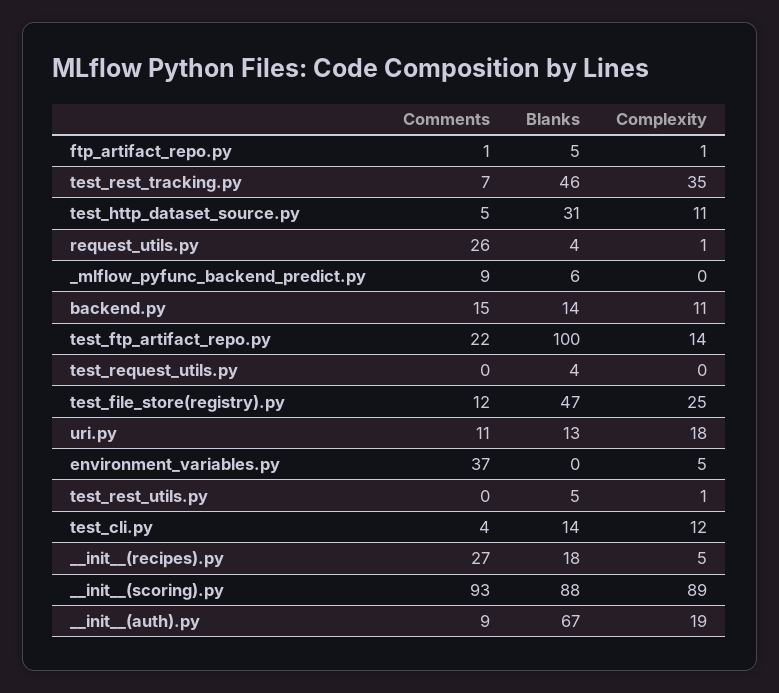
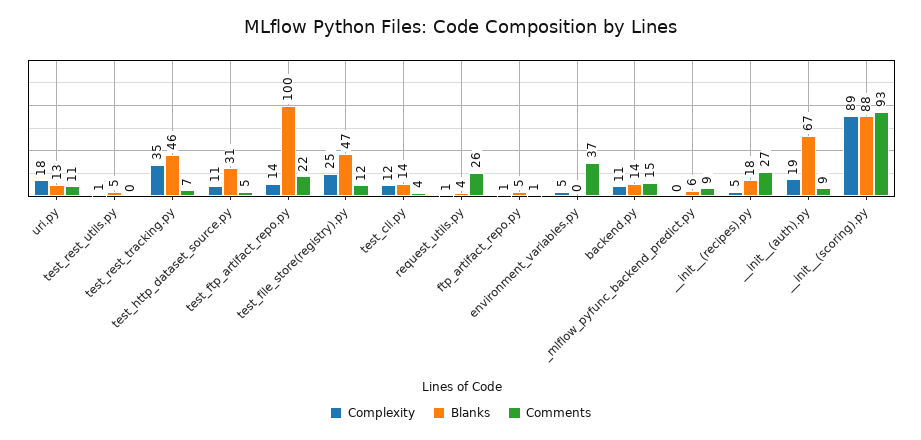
  {
    "Comments": {
      "ftp_artifact_repo.py": 1,
      "test_rest_tracking.py": 7,
      "test_http_dataset_source.py": 5,
      "request_utils.py": 26,
      "_mlflow_pyfunc_backend_predict.py": 9,
      "backend.py": 15,
      "test_ftp_artifact_repo.py": 22,
-     "test_request_utils.py": 0,
      "test_file_store(registry).py": 12,
      "uri.py": 11,
      "environment_variables.py": 37,
      "test_rest_utils.py": 0,
      "test_cli.py": 4,
      "__init__(recipes).py": 27,
      "__init__(scoring).py": 93,
      "__init__(auth).py": 9
    },
    "Blanks": {
      "ftp_artifact_repo.py": 5,
      "test_rest_tracking.py": 46,
      "test_http_dataset_source.py": 31,
      "request_utils.py": 4,
      "_mlflow_pyfunc_backend_predict.py": 6,
      "backend.py": 14,
      "test_ftp_artifact_repo.py": 100,
-     "test_request_utils.py": 4,
      "test_file_store(registry).py": 47,
      "uri.py": 13,
      "environment_variables.py": 0,
      "test_rest_utils.py": 5,
      "test_cli.py": 14,
      "__init__(recipes).py": 18,
      "__init__(scoring).py": 88,
      "__init__(auth).py": 67
    },
    "Complexity": {
      "ftp_artifact_repo.py": 1,
      "test_rest_tracking.py": 35,
      "test_http_dataset_source.py": 11,
      "request_utils.py": 1,
      "_mlflow_pyfunc_backend_predict.py": 0,
      "backend.py": 11,
      "test_ftp_artifact_repo.py": 14,
-     "test_request_utils.py": 0,
      "test_file_store(registry).py": 25,
      "uri.py": 18,
      "environment_variables.py": 5,
      "test_rest_utils.py": 1,
      "test_cli.py": 12,
      "__init__(recipes).py": 5,
      "__init__(scoring).py": 89,
      "__init__(auth).py": 19
    }
  }

